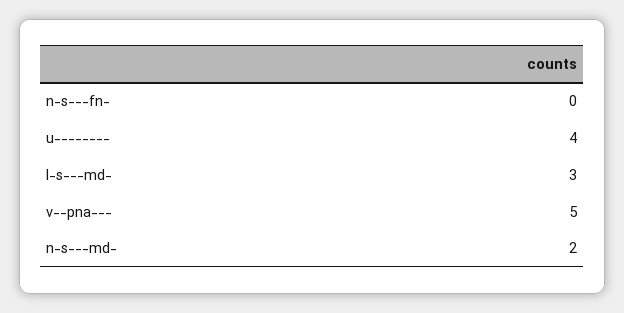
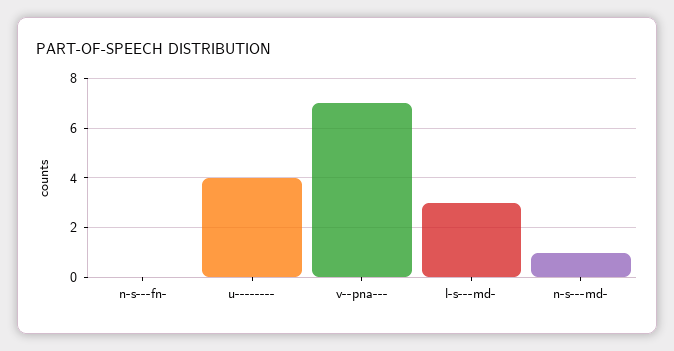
  {
    "n-s---fn-": 0,
    "u--------": 4,
    "l-s---md-": 3,
-   "v--pna---": 5,
+   "v--pna---": 7,
-   "n-s---md-": 2
+   "n-s---md-": 1
  }

